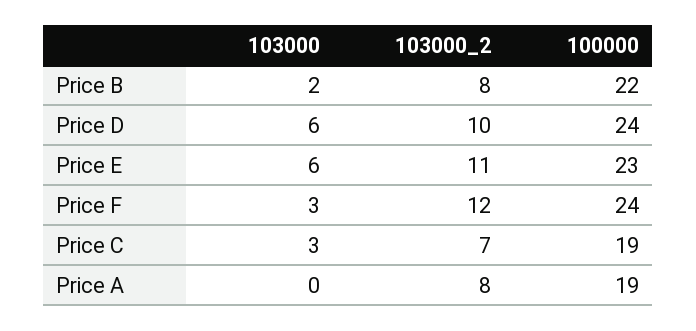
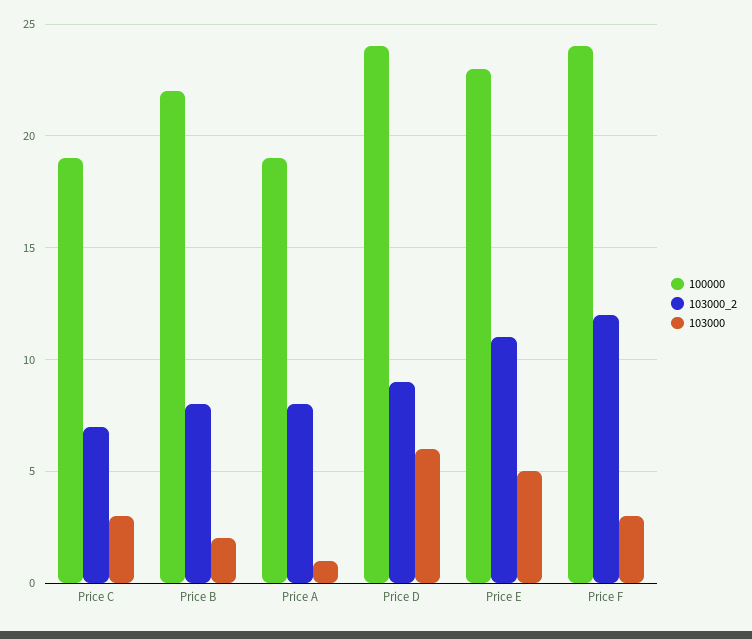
  {
    "103000": {
      "Price B": 2,
      "Price D": 6,
-     "Price E": 6,
+     "Price E": 5,
      "Price F": 3,
      "Price C": 3,
-     "Price A": 0
+     "Price A": 1
    },
    "103000_2": {
      "Price B": 8,
-     "Price D": 10,
+     "Price D": 9,
      "Price E": 11,
      "Price F": 12,
      "Price C": 7,
      "Price A": 8
    },
    "100000": {
      "Price B": 22,
      "Price D": 24,
      "Price E": 23,
      "Price F": 24,
      "Price C": 19,
      "Price A": 19
    }
  }

